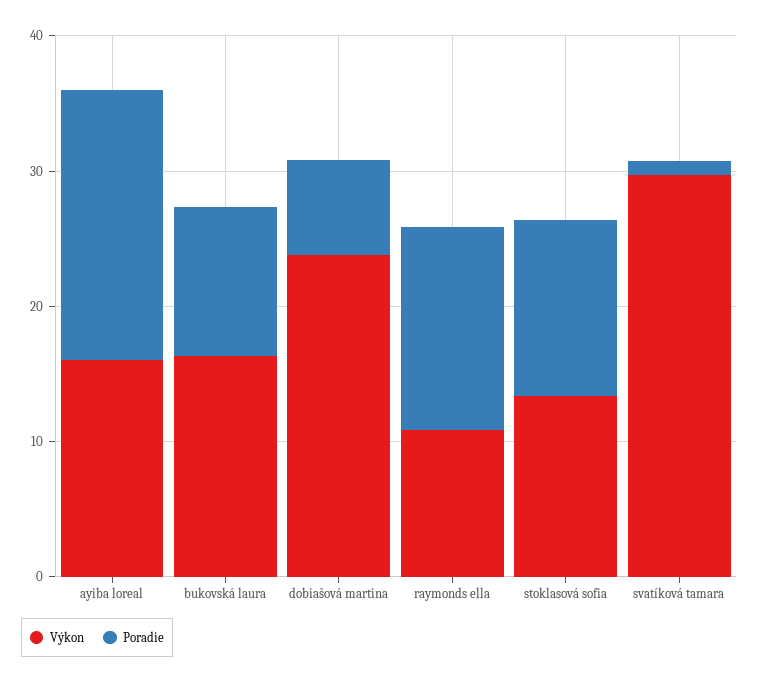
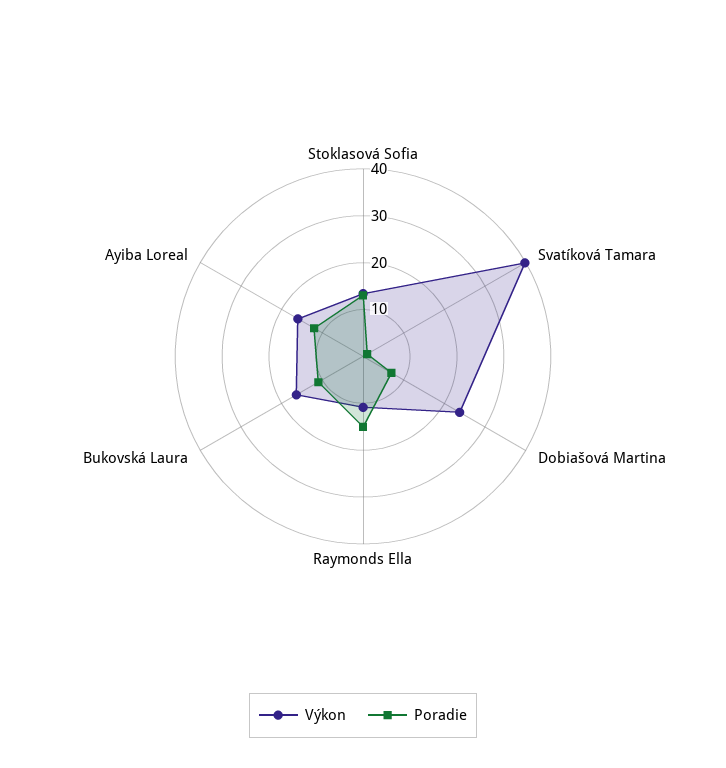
  {
    "Výkon": {
      "ayiba loreal": 16,
      "bukovská laura": 16,
      "dobiašová martina": 24,
      "raymonds ella": 10,
      "stoklasová sofia": 14,
-     "svatíková tamara": 30
+     "svatíková tamara": 40
    },
    "Poradie": {
-     "ayiba loreal": 20,
+     "ayiba loreal": 12,
      "bukovská laura": 12,
      "dobiašová martina": 8,
      "raymonds ella": 16,
      "stoklasová sofia": 14,
      "svatíková tamara": 2
    }
  }

